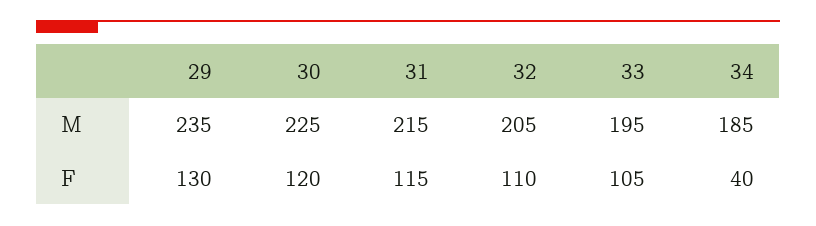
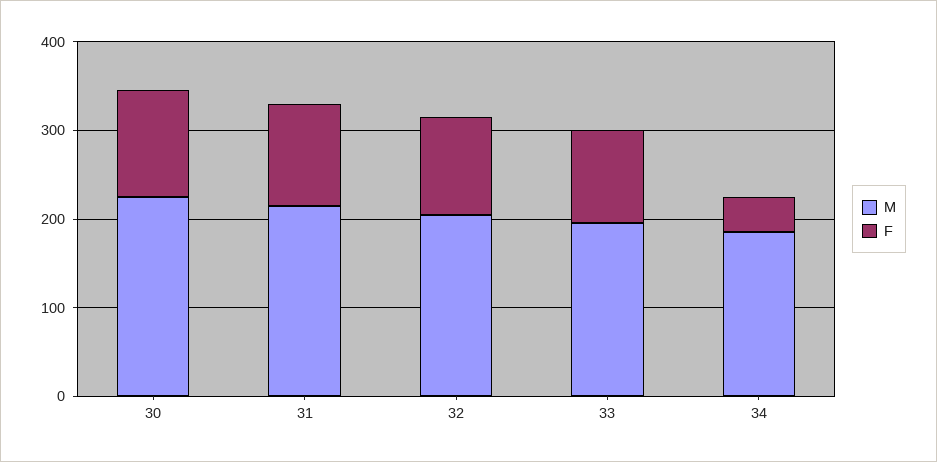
  {
    "M": {
-     "29": 235,
      "30": 225,
      "31": 215,
      "32": 205,
      "33": 195,
      "34": 185
    },
    "F": {
-     "29": 130,
      "30": 120,
      "31": 115,
      "32": 110,
      "33": 105,
      "34": 40
    }
  }

